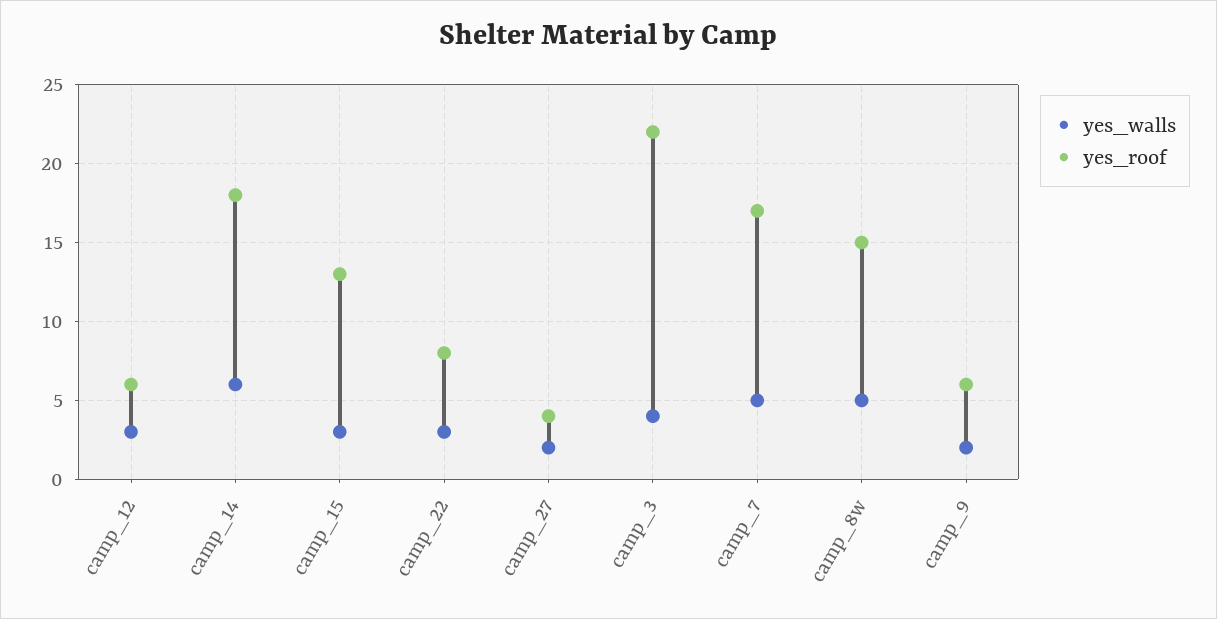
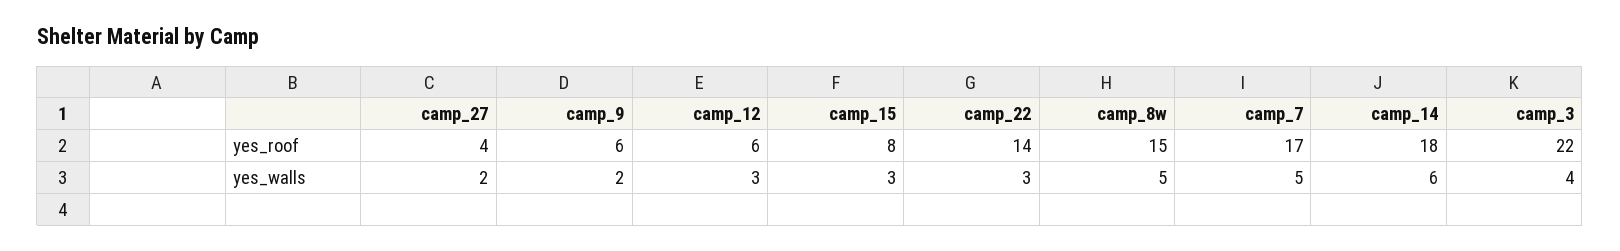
  {
    "yes_walls": {
      "camp_12": 3,
      "camp_14": 6,
      "camp_15": 3,
      "camp_22": 3,
      "camp_27": 2,
      "camp_3": 4,
      "camp_7": 5,
      "camp_8w": 5,
      "camp_9": 2
    },
    "yes_roof": {
      "camp_12": 6,
      "camp_14": 18,
-     "camp_15": 13,
+     "camp_15": 8,
-     "camp_22": 8,
+     "camp_22": 14,
      "camp_27": 4,
      "camp_3": 22,
      "camp_7": 17,
      "camp_8w": 15,
      "camp_9": 6
    }
  }

